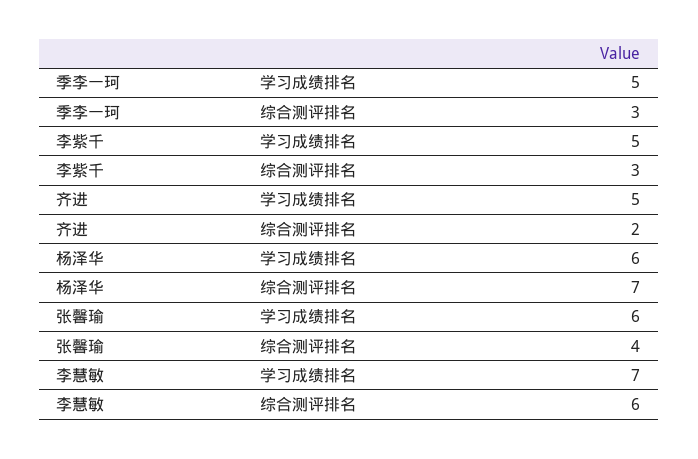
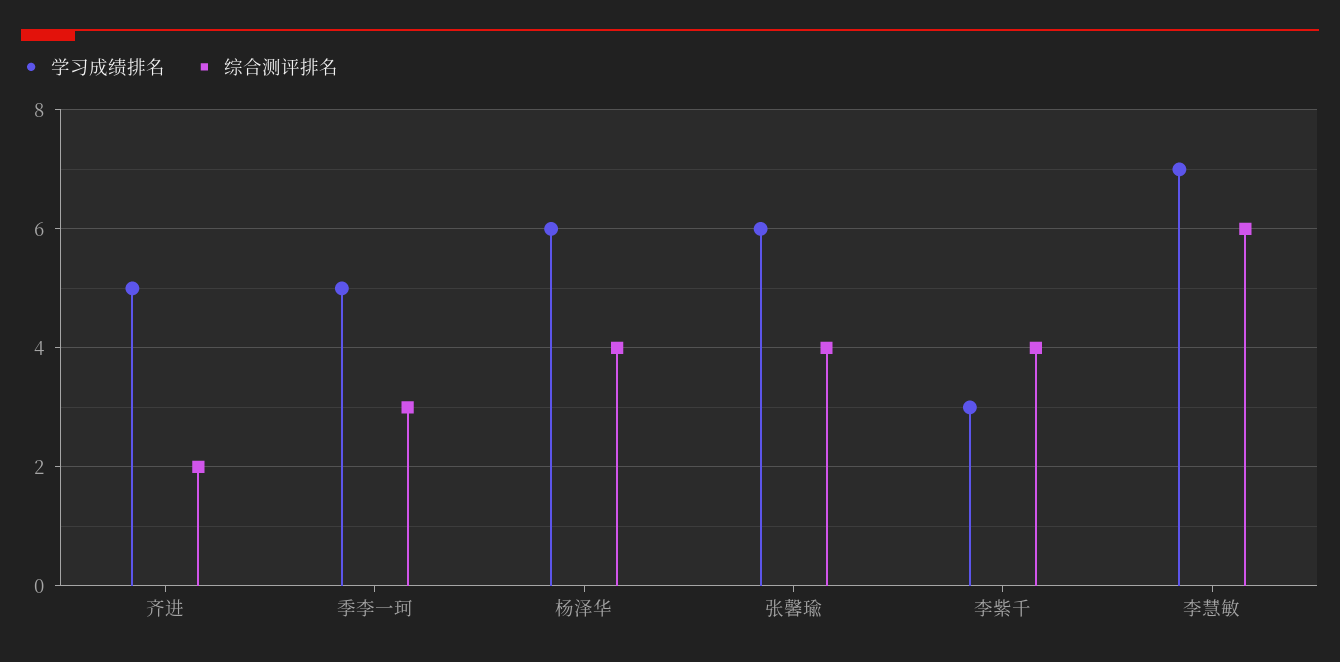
  {
    "学习成绩排名": {
      "季李一珂": 5,
-     "李紫千": 5,
+     "李紫千": 3,
      "齐进": 5,
      "杨泽华": 6,
      "张馨瑜": 6,
      "李慧敏": 7
    },
    "综合测评排名": {
      "季李一珂": 3,
-     "李紫千": 3,
+     "李紫千": 4,
      "齐进": 2,
-     "杨泽华": 7,
+     "杨泽华": 4,
      "张馨瑜": 4,
      "李慧敏": 6
    }
  }

